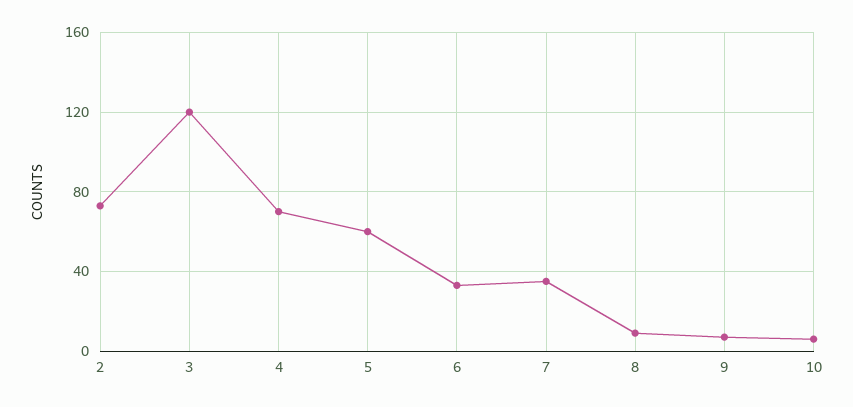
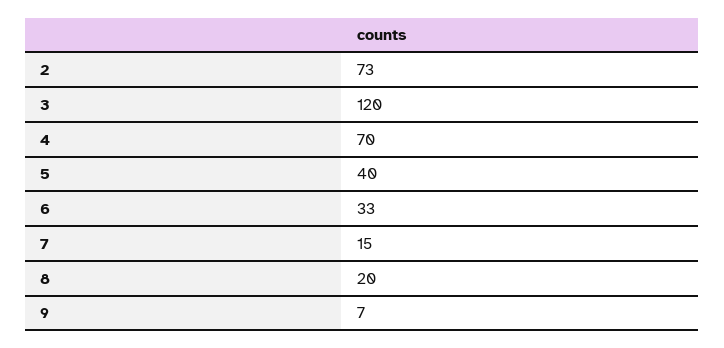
  {
    "2": 73,
    "3": 120,
    "4": 70,
-   "5": 60,
+   "5": 40,
    "6": 33,
-   "7": 35,
+   "7": 15,
-   "8": 10,
+   "8": 20,
-   "9": 7,
+   "9": 7
-   "10": 5
  }

